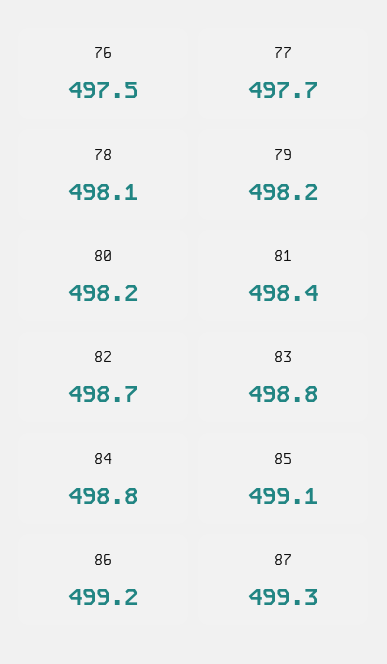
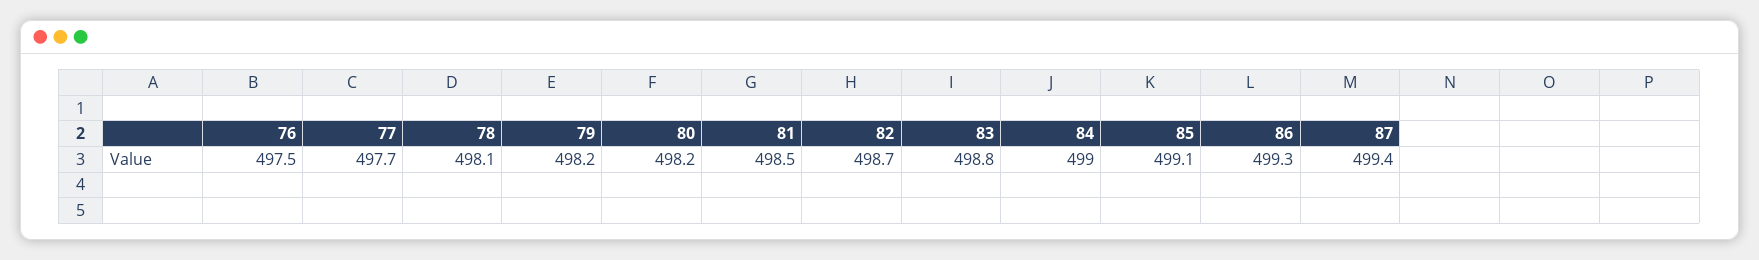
  {
    "76": 497.5,
    "77": 497.7,
    "78": 498.1,
    "79": 498.2,
    "80": 498.2,
-   "81": 498.4,
+   "81": 498.5,
    "82": 498.7,
    "83": 498.8,
-   "84": 498.8,
+   "84": 499,
    "85": 499.1,
-   "86": 499.2,
+   "86": 499.3,
-   "87": 499.3
+   "87": 499.4
  }

